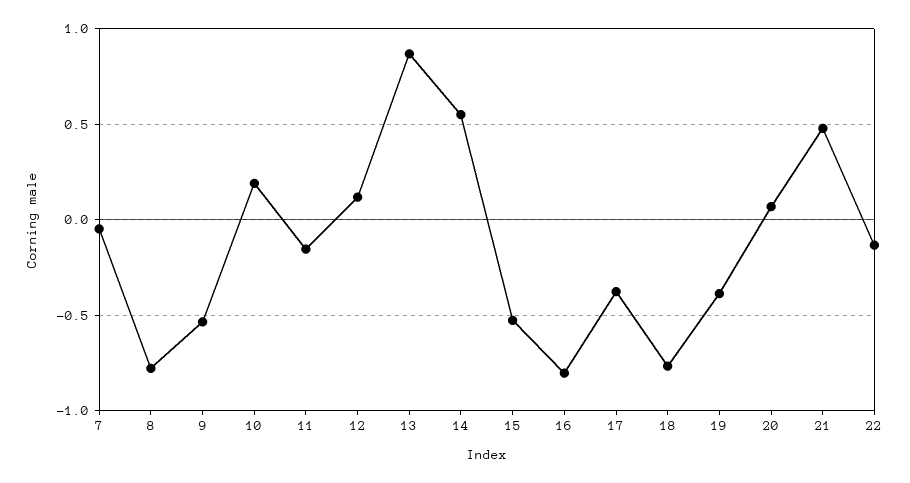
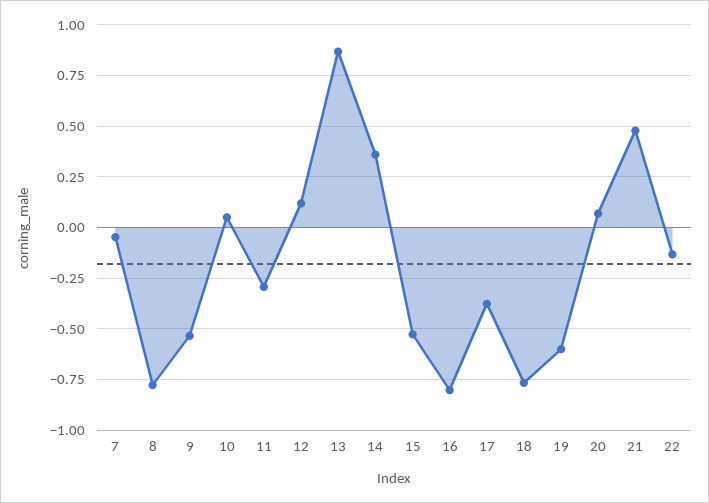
  {
    "7": -0.05,
    "8": -0.8,
    "9": -0.55,
-   "10": 0.2,
+   "10": 0.05,
-   "11": -0.15,
+   "11": -0.3,
    "12": 0.1,
    "13": 0.85,
-   "14": 0.55,
+   "14": 0.35,
    "15": -0.55,
    "16": -0.8,
    "17": -0.4,
    "18": -0.75,
-   "19": -0.4,
+   "19": -0.6,
    "20": 0.05,
    "21": 0.5,
    "22": -0.15
  }

